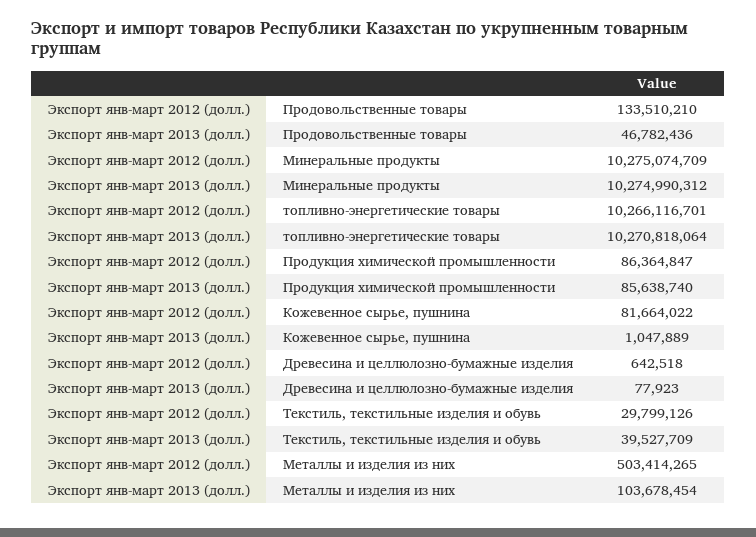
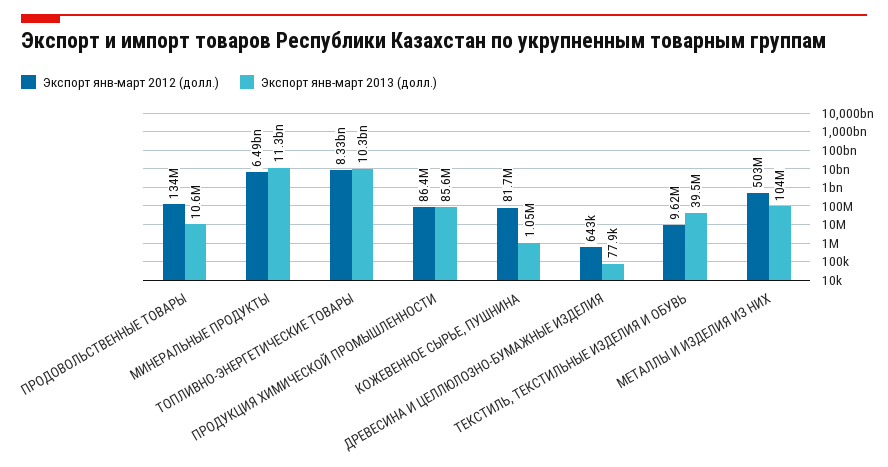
  {
    "Экспорт янв-март 2012 (долл.)": {
      "Продовольственные товары": 133510210,
-     "Минеральные продукты": 10275074709,
+     "Минеральные продукты": 6490000000,
-     "топливно-энергетические товары": 10266116701,
+     "топливно-энергетические товары": 8330000000,
      "Продукция химической промышленности": 86364847,
      "Кожевенное сырье, пушнина": 81664022,
      "Древесина и целлюлозно-бумажные изделия": 642518,
-     "Текстиль, текстильные изделия и обувь": 29799126,
+     "Текстиль, текстильные изделия и обувь": 9620000,
      "Металлы и изделия из них": 503414265
    },
    "Экспорт янв-март 2013 (долл.)": {
-     "Продовольственные товары": 46782436,
+     "Продовольственные товары": 10600000,
-     "Минеральные продукты": 10274990312,
+     "Минеральные продукты": 11300000000,
      "топливно-энергетические товары": 10270818064,
      "Продукция химической промышленности": 85638740,
      "Кожевенное сырье, пушнина": 1047889,
      "Древесина и целлюлозно-бумажные изделия": 77923,
      "Текстиль, текстильные изделия и обувь": 39527709,
      "Металлы и изделия из них": 103678454
    }
  }

